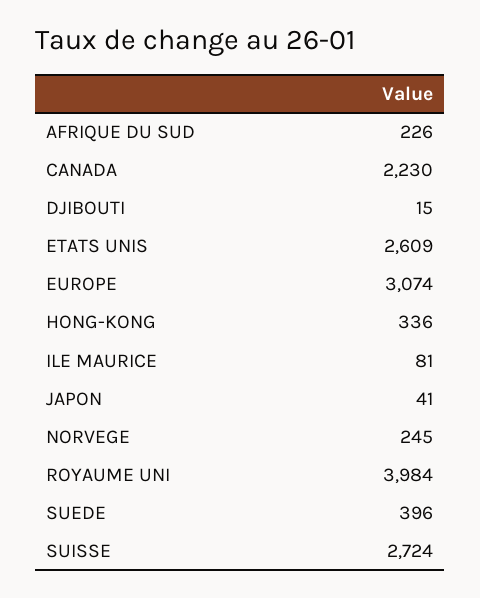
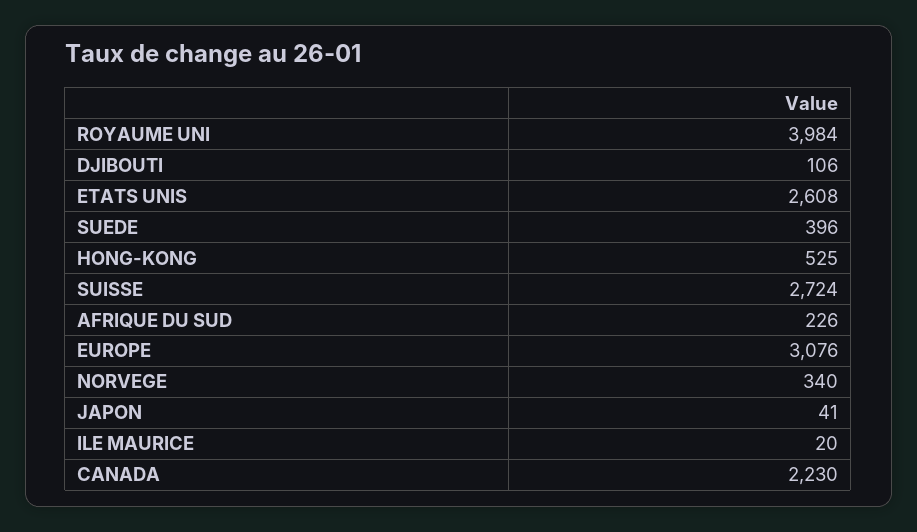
  {
    "AFRIQUE DU SUD": 226,
    "CANADA": 2230,
-   "DJIBOUTI": 15,
+   "DJIBOUTI": 106,
-   "ETATS UNIS": 2609,
+   "ETATS UNIS": 2608,
-   "EUROPE": 3074,
+   "EUROPE": 3076,
-   "HONG-KONG": 336,
+   "HONG-KONG": 525,
-   "ILE MAURICE": 81,
+   "ILE MAURICE": 20,
    "JAPON": 41,
-   "NORVEGE": 245,
+   "NORVEGE": 340,
    "ROYAUME UNI": 3984,
    "SUEDE": 396,
    "SUISSE": 2724
  }

